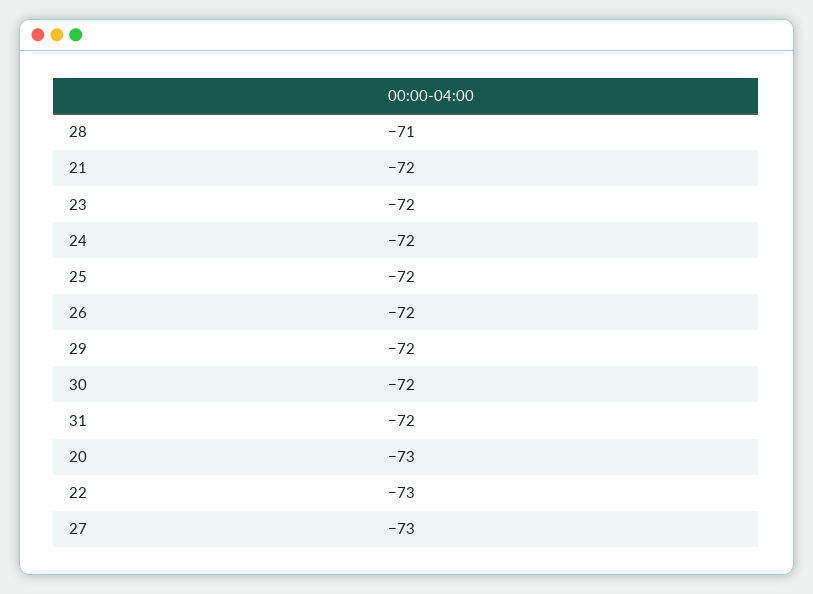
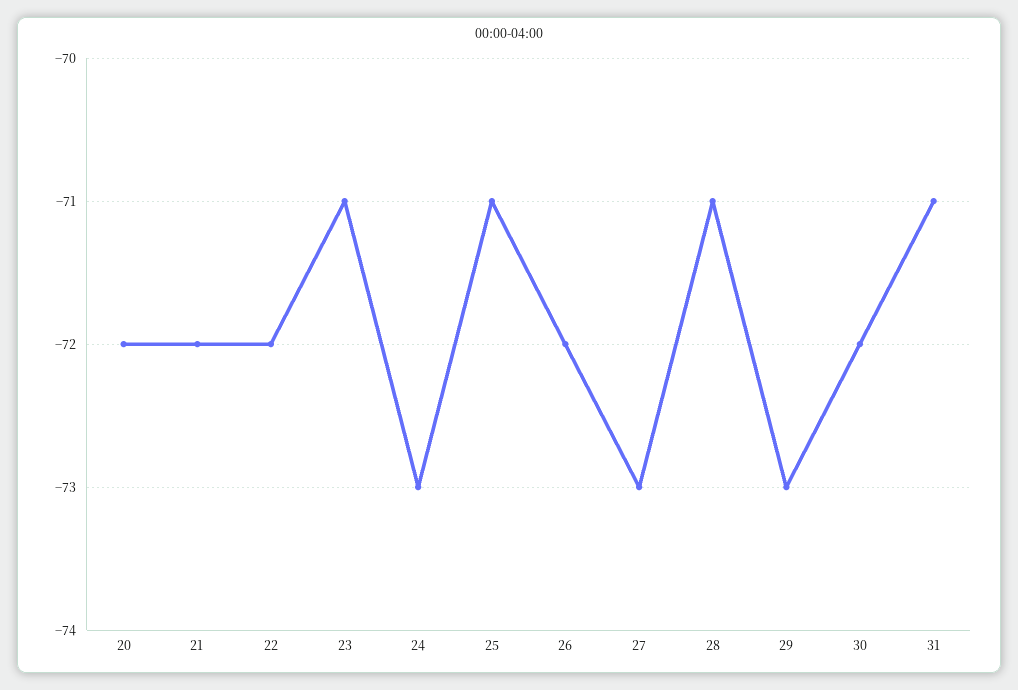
  {
    "28": -71,
    "21": -72,
-   "23": -72,
+   "23": -71,
-   "24": -72,
+   "24": -73,
-   "25": -72,
+   "25": -71,
    "26": -72,
-   "29": -72,
+   "29": -73,
    "30": -72,
-   "31": -72,
+   "31": -71,
-   "20": -73,
+   "20": -72,
-   "22": -73,
+   "22": -72,
    "27": -73
  }

